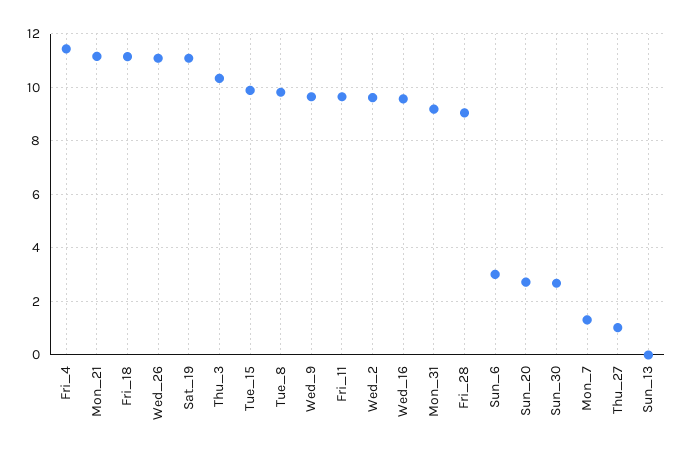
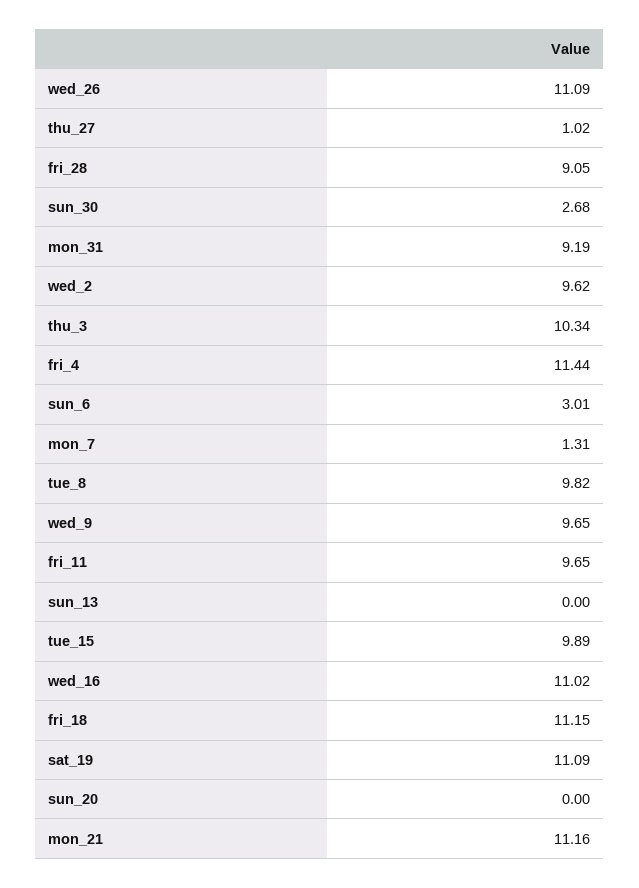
  {
    "Fri_4": 11.44,
    "Mon_21": 11.16,
    "Fri_18": 11.15,
    "Wed_26": 11.09,
    "Sat_19": 11.09,
    "Thu_3": 10.34,
    "Tue_15": 9.89,
    "Tue_8": 9.82,
    "Wed_9": 9.65,
    "Fri_11": 9.65,
    "Wed_2": 9.62,
-   "Wed_16": 9.5,
+   "Wed_16": 11.02,
    "Mon_31": 9.19,
    "Fri_28": 9.05,
    "Sun_6": 3.01,
-   "Sun_20": 2.75,
+   "Sun_20": 0,
    "Sun_30": 2.68,
    "Mon_7": 1.31,
    "Thu_27": 1.02,
    "Sun_13": 0
  }

